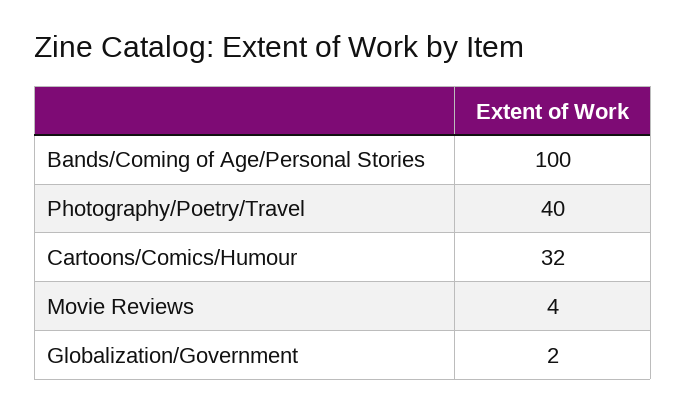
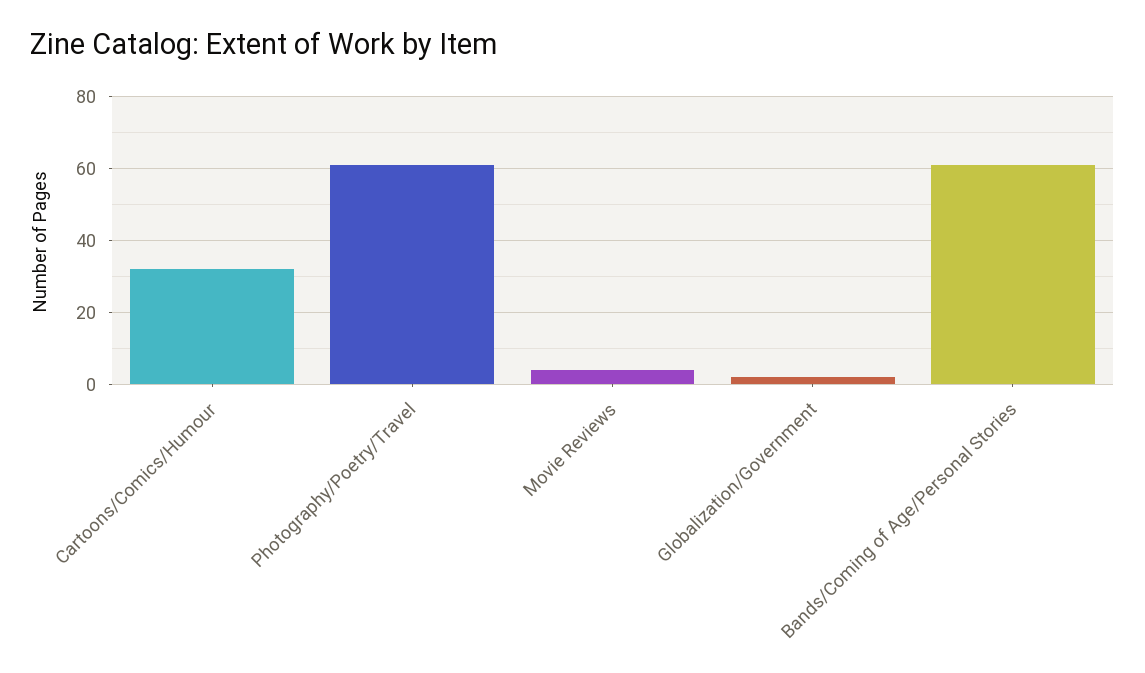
  {
-   "Bands/Coming of Age/Personal Stories": 100,
+   "Bands/Coming of Age/Personal Stories": 60,
-   "Photography/Poetry/Travel": 40,
+   "Photography/Poetry/Travel": 60,
    "Cartoons/Comics/Humour": 32,
    "Movie Reviews": 4,
    "Globalization/Government": 2
  }

